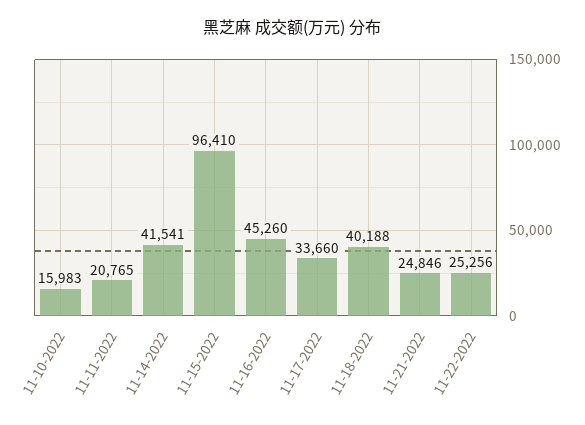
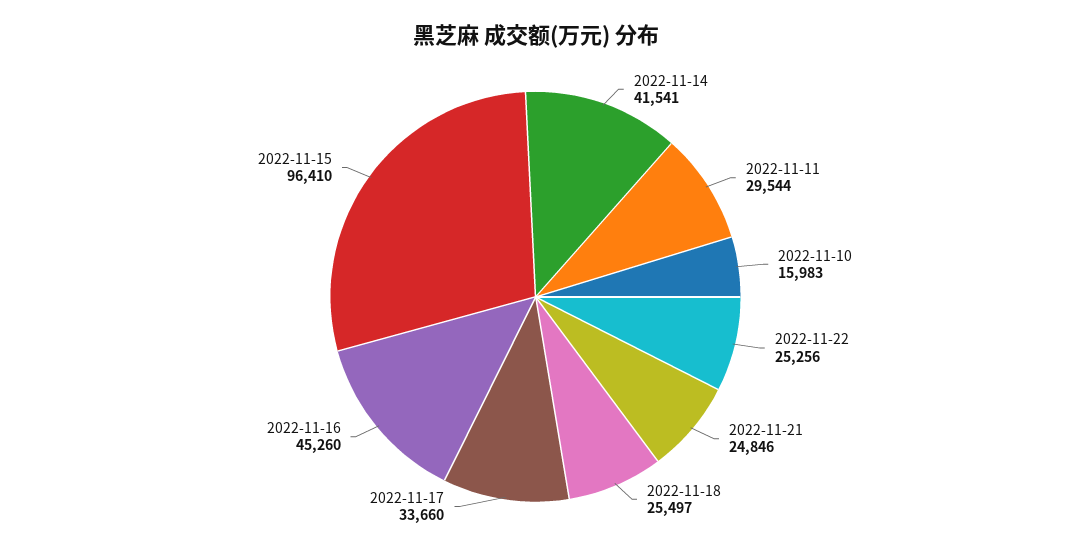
  {
    "11-10-2022": 15983,
-   "11-11-2022": 20765,
+   "11-11-2022": 29544,
    "11-14-2022": 41541,
    "11-15-2022": 96410,
    "11-16-2022": 45260,
    "11-17-2022": 33660,
-   "11-18-2022": 40188,
+   "11-18-2022": 25497,
    "11-21-2022": 24846,
    "11-22-2022": 25256
  }

